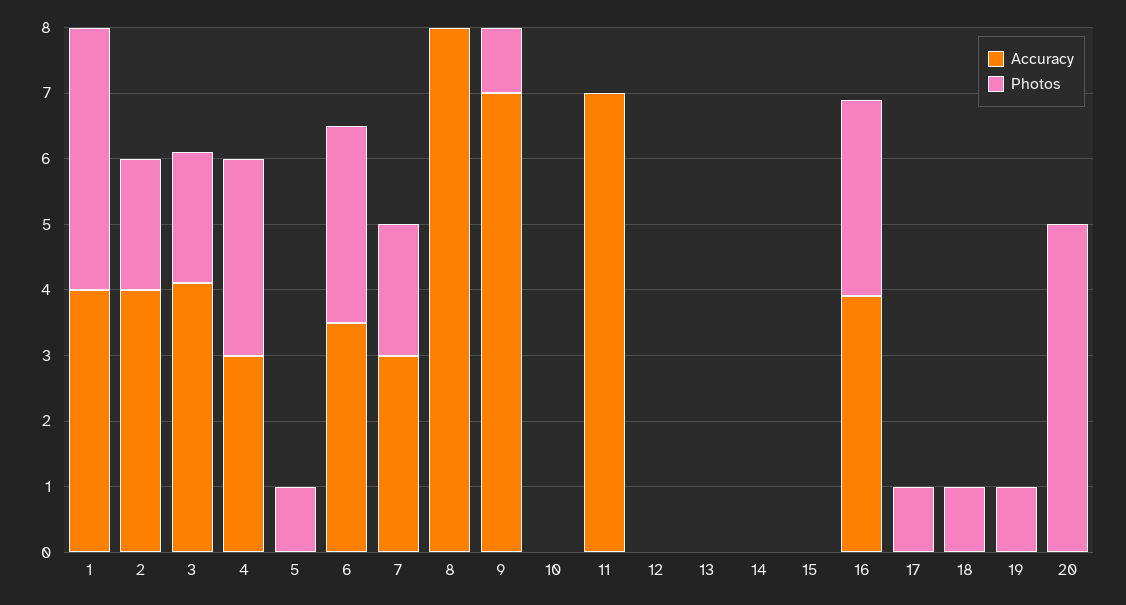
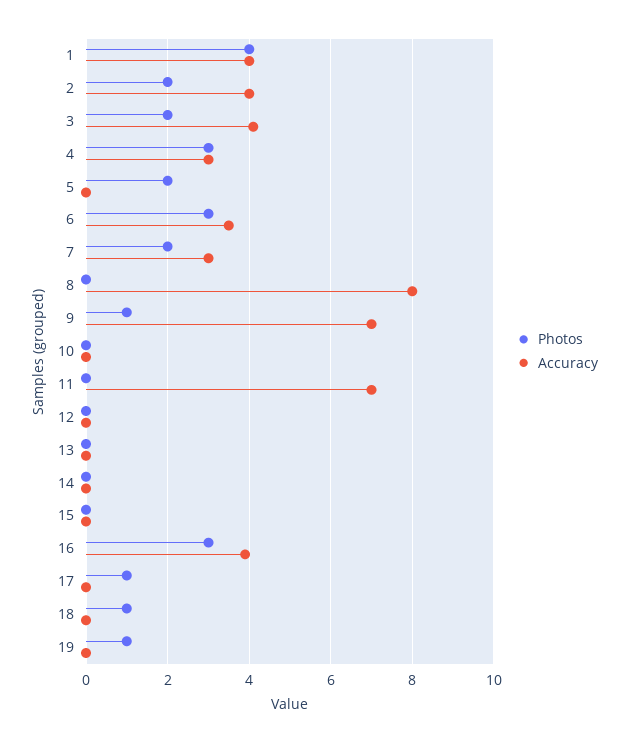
  {
    "Accuracy": {
      "1": 4,
      "2": 4,
      "3": 4,
      "4": 3,
      "5": 0,
      "6": 3.5,
      "7": 3,
      "8": 8,
      "9": 7,
      "10": 0,
      "11": 7,
      "12": 0,
      "13": 0,
      "14": 0,
      "15": 0,
      "16": 4,
      "17": 0,
      "18": 0,
-     "19": 0,
+     "19": 0
-     "20": 0
    },
    "Photos": {
      "1": 4,
      "2": 2,
      "3": 2,
      "4": 3,
-     "5": 1,
+     "5": 2,
      "6": 3,
      "7": 2,
      "8": 0,
      "9": 1,
      "10": 0,
      "11": 0,
      "12": 0,
      "13": 0,
      "14": 0,
      "15": 0,
      "16": 3,
      "17": 1,
      "18": 1,
-     "19": 1,
+     "19": 1
-     "20": 5
    }
  }

